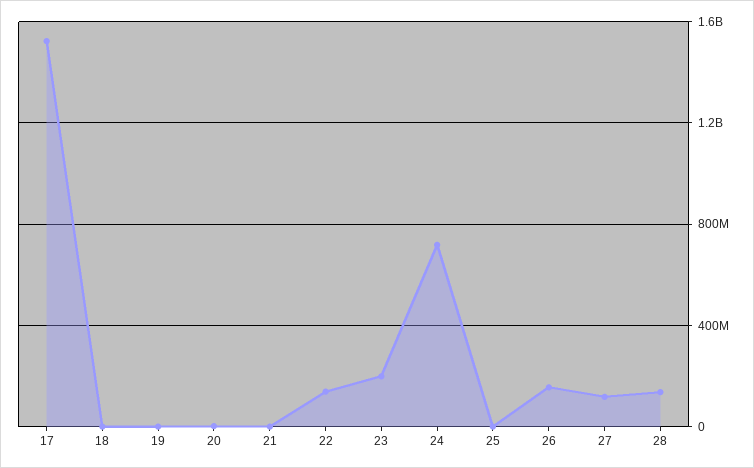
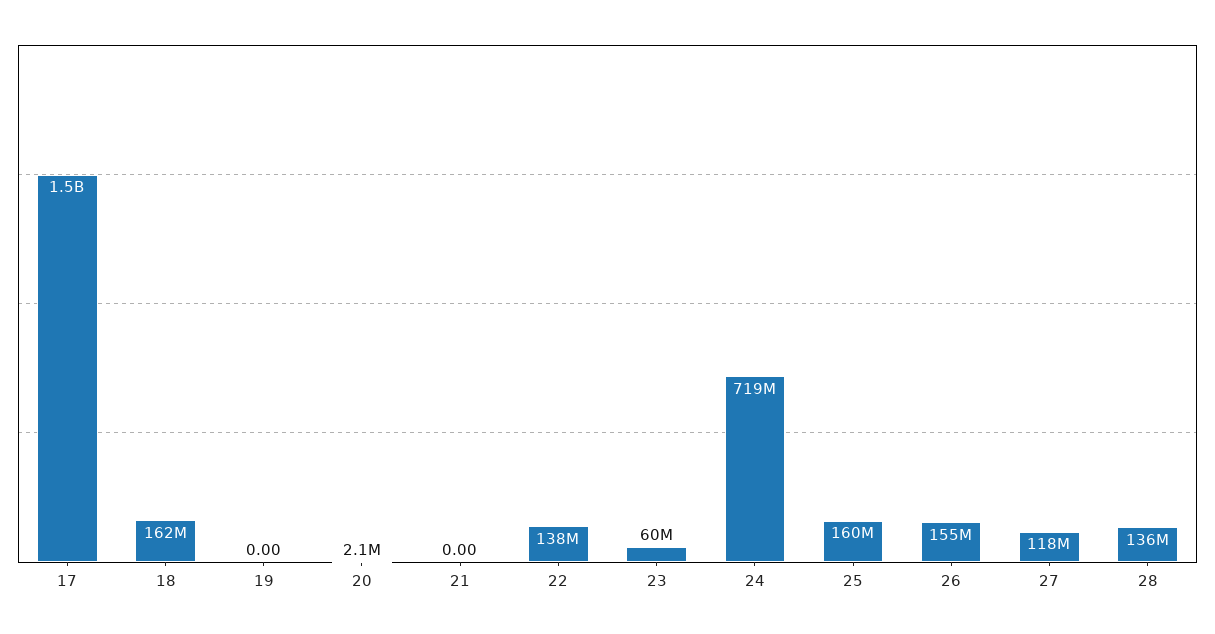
  {
    "17": 1500000000,
-   "18": 0,
+   "18": 162000000,
    "19": 0,
    "20": 2100000,
    "21": 0,
    "22": 138000000,
-   "23": 200000000,
+   "23": 60000000,
    "24": 719000000,
-   "25": 0,
+   "25": 160000000,
    "26": 155000000,
    "27": 118000000,
    "28": 136000000
  }

